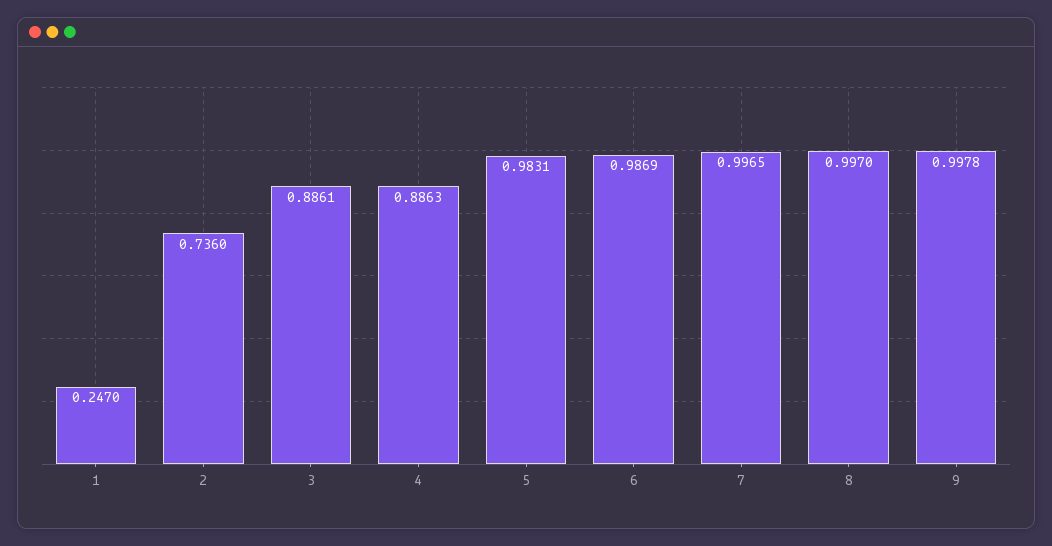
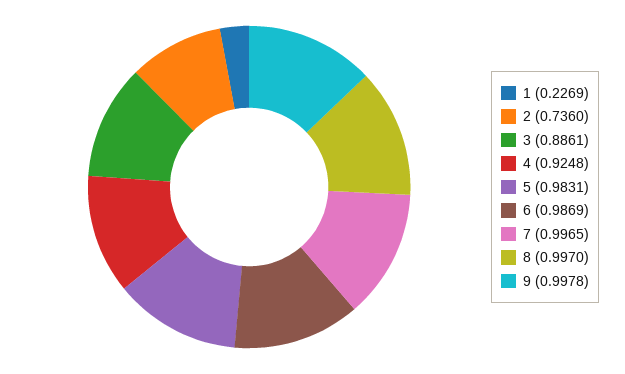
  {
-   "1": 0.247,
+   "1": 0.2269,
    "2": 0.736,
    "3": 0.8861,
-   "4": 0.8863,
+   "4": 0.9248,
    "5": 0.9831,
    "6": 0.9869,
    "7": 0.9965,
    "8": 0.997,
    "9": 0.9978
  }

